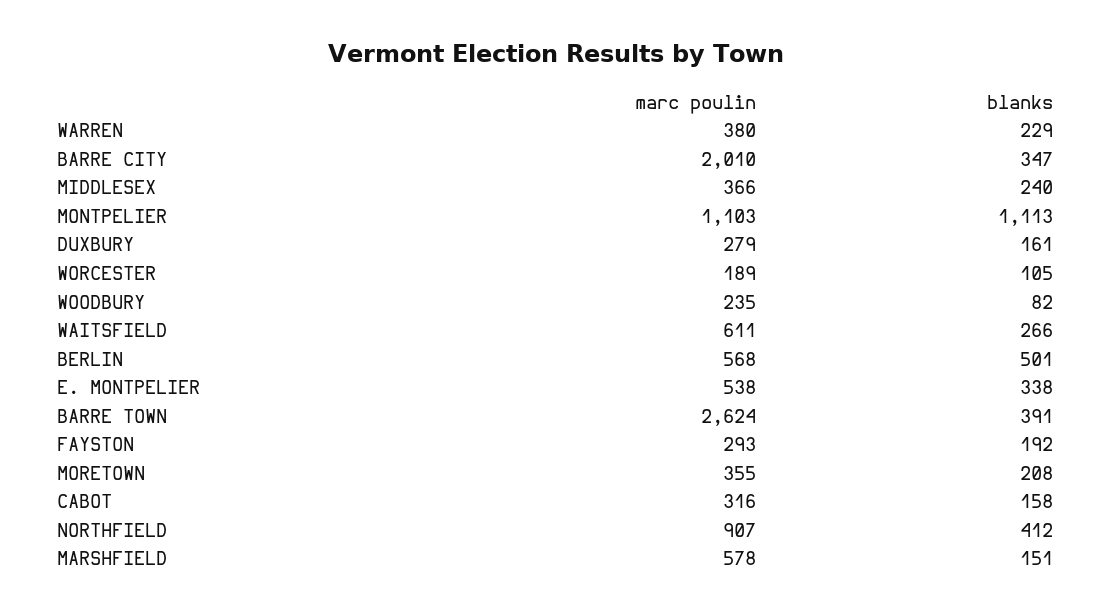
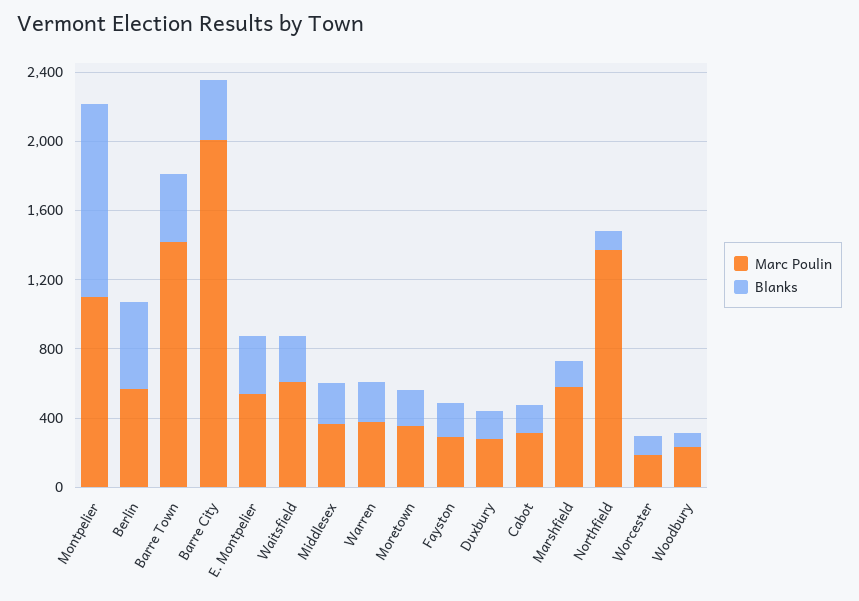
  {
    "marc poulin": {
      "WARREN": 380,
      "BARRE CITY": 2010,
      "MIDDLESEX": 366,
      "MONTPELIER": 1103,
      "DUXBURY": 279,
      "WORCESTER": 189,
      "WOODBURY": 235,
      "WAITSFIELD": 611,
      "BERLIN": 568,
      "E. MONTPELIER": 538,
-     "BARRE TOWN": 2624,
+     "BARRE TOWN": 1400,
      "FAYSTON": 293,
      "MORETOWN": 355,
      "CABOT": 316,
-     "NORTHFIELD": 907,
+     "NORTHFIELD": 1400,
      "MARSHFIELD": 578
    },
    "blanks": {
      "WARREN": 229,
      "BARRE CITY": 347,
      "MIDDLESEX": 240,
      "MONTPELIER": 1113,
      "DUXBURY": 161,
      "WORCESTER": 105,
      "WOODBURY": 82,
      "WAITSFIELD": 266,
      "BERLIN": 501,
      "E. MONTPELIER": 338,
      "BARRE TOWN": 391,
      "FAYSTON": 192,
      "MORETOWN": 208,
      "CABOT": 158,
-     "NORTHFIELD": 412,
+     "NORTHFIELD": 100,
      "MARSHFIELD": 151
    }
  }

